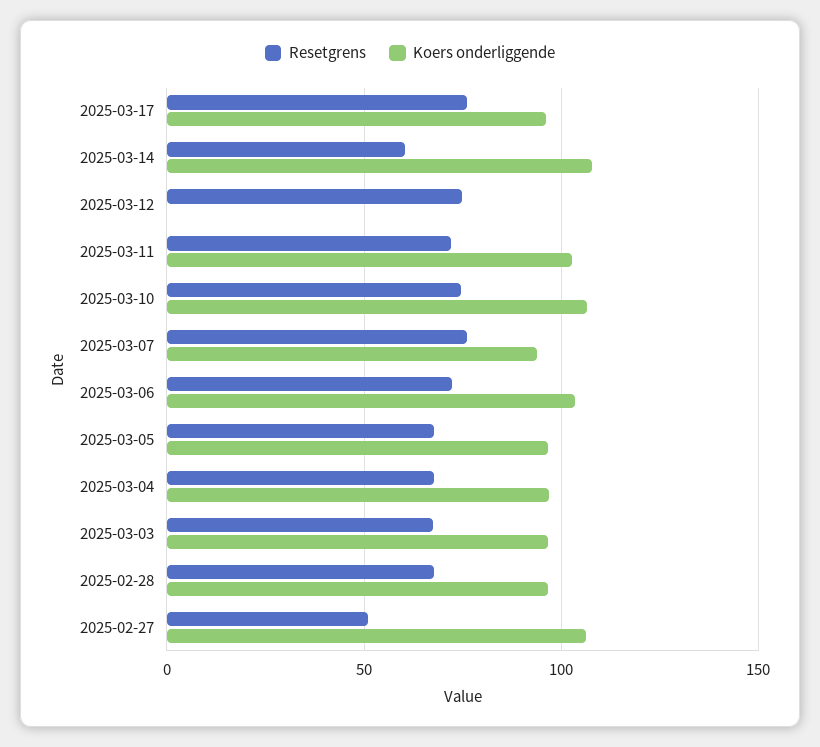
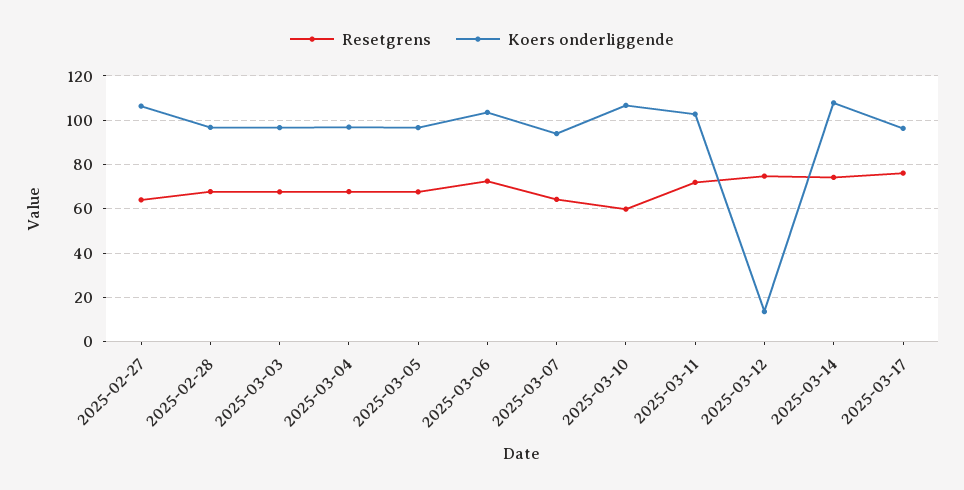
  {
    "Resetgrens": {
      "2025-03-17": 75,
-     "2025-03-14": 60,
+     "2025-03-14": 75,
      "2025-03-12": 75,
      "2025-03-11": 70,
-     "2025-03-10": 75,
+     "2025-03-10": 60,
-     "2025-03-07": 75,
+     "2025-03-07": 65,
      "2025-03-06": 70,
      "2025-03-05": 70,
      "2025-03-04": 70,
      "2025-03-03": 70,
      "2025-02-28": 70,
-     "2025-02-27": 50
+     "2025-02-27": 65
    },
    "Koers onderliggende": {
      "2025-03-17": 95,
      "2025-03-14": 110,
-     "2025-03-12": 0,
+     "2025-03-12": 15,
      "2025-03-11": 105,
      "2025-03-10": 105,
      "2025-03-07": 95,
      "2025-03-06": 105,
      "2025-03-05": 95,
      "2025-03-04": 95,
      "2025-03-03": 95,
      "2025-02-28": 95,
      "2025-02-27": 105
    }
  }

